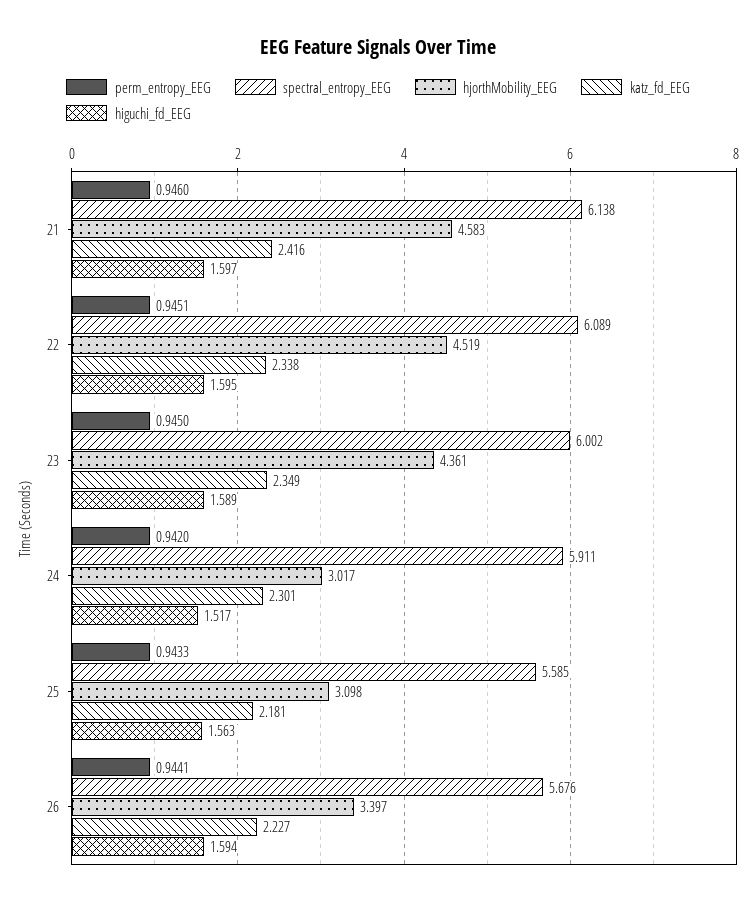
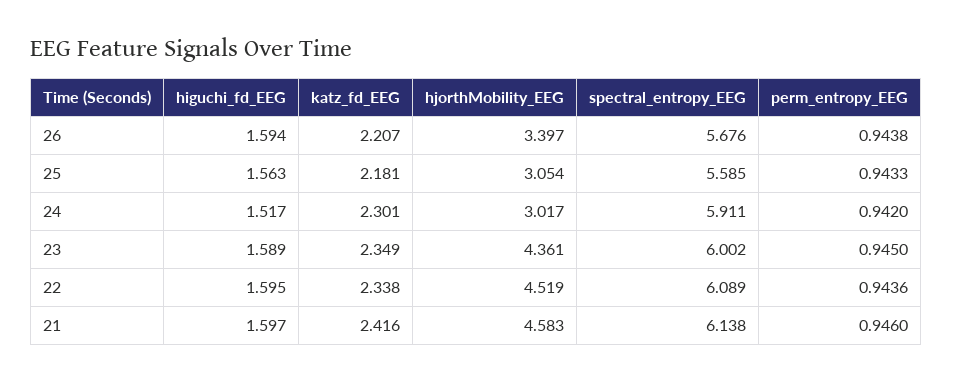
  {
    "perm_entropy_EEG": {
      "21": 0.946,
-     "22": 0.9451,
+     "22": 0.9436,
      "23": 0.945,
      "24": 0.942,
      "25": 0.9433,
-     "26": 0.9441
+     "26": 0.9438
    },
    "spectral_entropy_EEG": {
      "21": 6.138,
      "22": 6.089,
      "23": 6.002,
      "24": 5.911,
      "25": 5.585,
      "26": 5.676
    },
    "hjorthMobility_EEG": {
      "21": 4.583,
      "22": 4.519,
      "23": 4.361,
      "24": 3.017,
-     "25": 3.098,
+     "25": 3.054,
      "26": 3.397
    },
    "katz_fd_EEG": {
      "21": 2.416,
      "22": 2.338,
      "23": 2.349,
      "24": 2.301,
      "25": 2.181,
-     "26": 2.227
+     "26": 2.207
    },
    "higuchi_fd_EEG": {
      "21": 1.597,
      "22": 1.595,
      "23": 1.589,
      "24": 1.517,
      "25": 1.563,
      "26": 1.594
    }
  }

